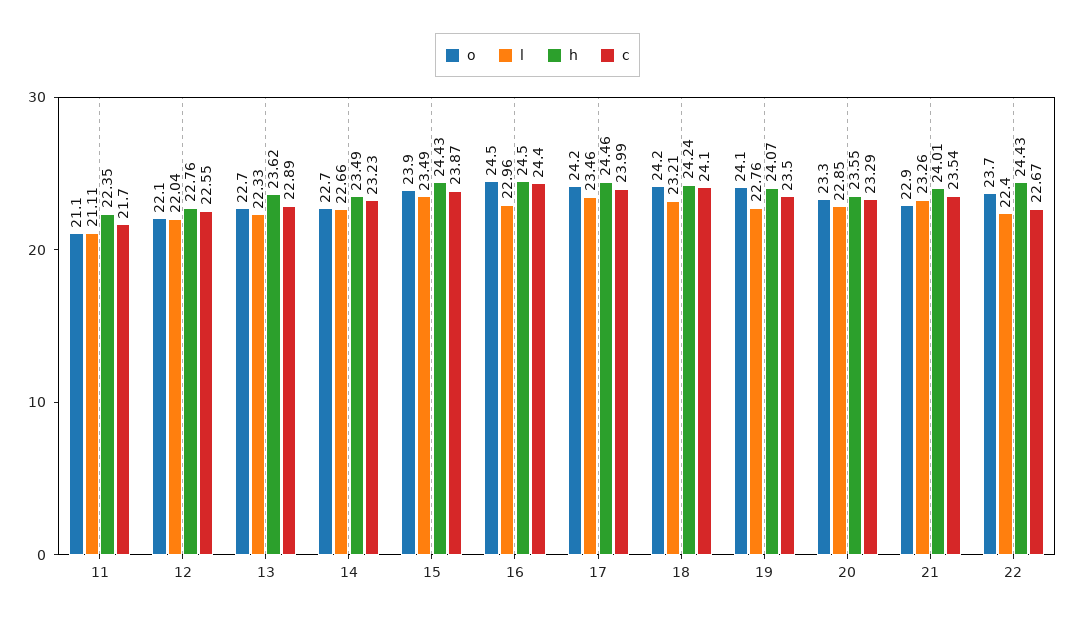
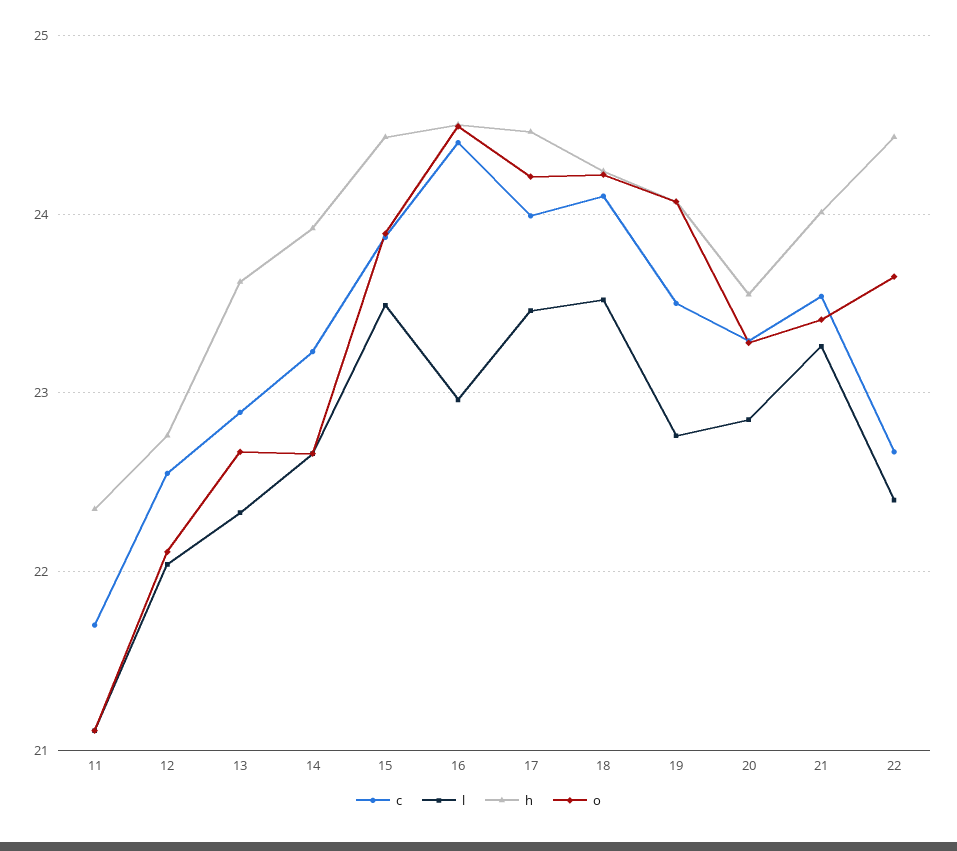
  {
    "o": {
      "11": 21.1,
      "12": 22.1,
      "13": 22.7,
      "14": 22.7,
      "15": 23.9,
      "16": 24.5,
      "17": 24.2,
      "18": 24.2,
      "19": 24.1,
      "20": 23.3,
-     "21": 22.9,
+     "21": 23.4,
      "22": 23.7
    },
    "l": {
      "11": 21.11,
      "12": 22.04,
      "13": 22.33,
      "14": 22.66,
      "15": 23.49,
      "16": 22.96,
      "17": 23.46,
-     "18": 23.21,
+     "18": 23.5,
      "19": 22.76,
      "20": 22.85,
      "21": 23.26,
      "22": 22.4
    },
    "h": {
      "11": 22.35,
      "12": 22.76,
      "13": 23.62,
-     "14": 23.49,
+     "14": 23.9,
      "15": 24.43,
      "16": 24.5,
      "17": 24.46,
      "18": 24.24,
      "19": 24.07,
      "20": 23.55,
      "21": 24.01,
      "22": 24.43
    },
    "c": {
      "11": 21.7,
      "12": 22.55,
      "13": 22.89,
      "14": 23.23,
      "15": 23.87,
      "16": 24.4,
      "17": 23.99,
      "18": 24.1,
      "19": 23.5,
      "20": 23.29,
      "21": 23.54,
      "22": 22.67
    }
  }

